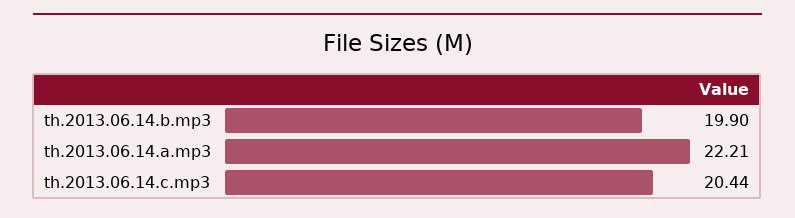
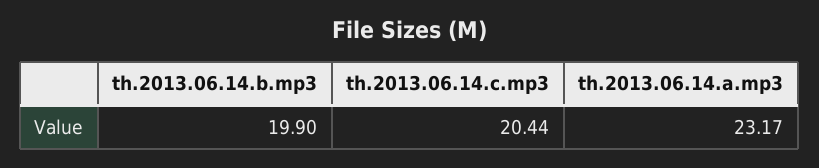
  {
    "th.2013.06.14.b.mp3": 19.9,
-   "th.2013.06.14.a.mp3": 22.21,
+   "th.2013.06.14.a.mp3": 23.17,
    "th.2013.06.14.c.mp3": 20.44
  }

